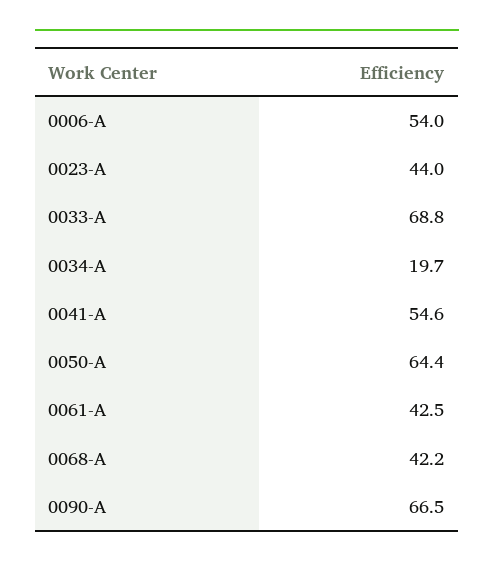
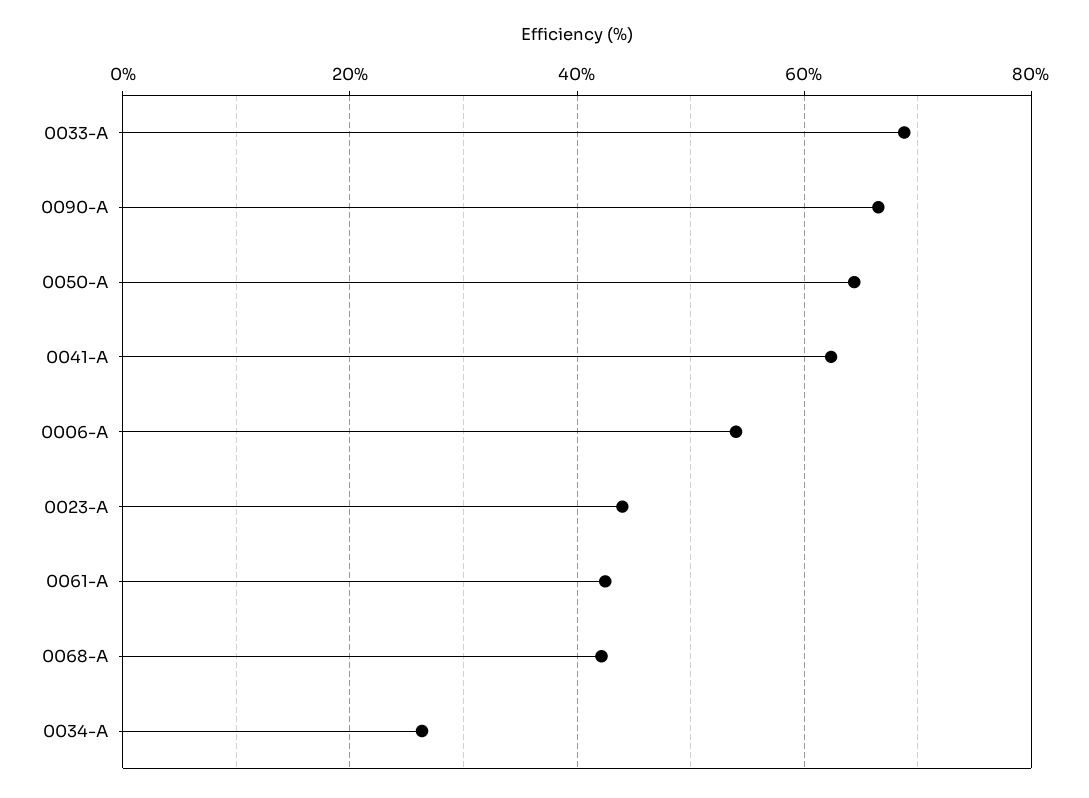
  {
    "0006-A": 54,
    "0023-A": 44,
    "0033-A": 68.8,
-   "0034-A": 19.7,
+   "0034-A": 26,
-   "0041-A": 54.6,
+   "0041-A": 62,
    "0050-A": 64.4,
    "0061-A": 42.5,
    "0068-A": 42.2,
    "0090-A": 66.5
  }

